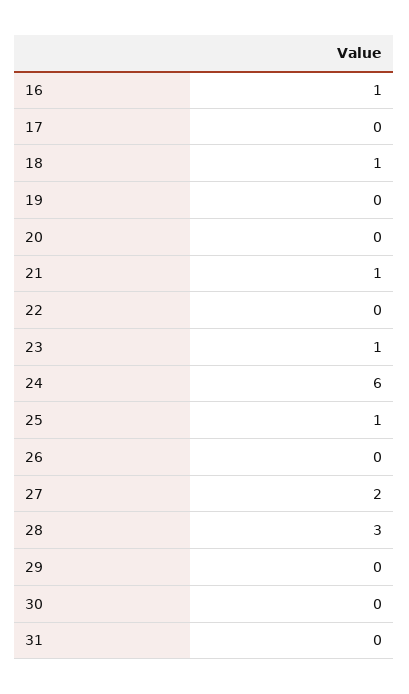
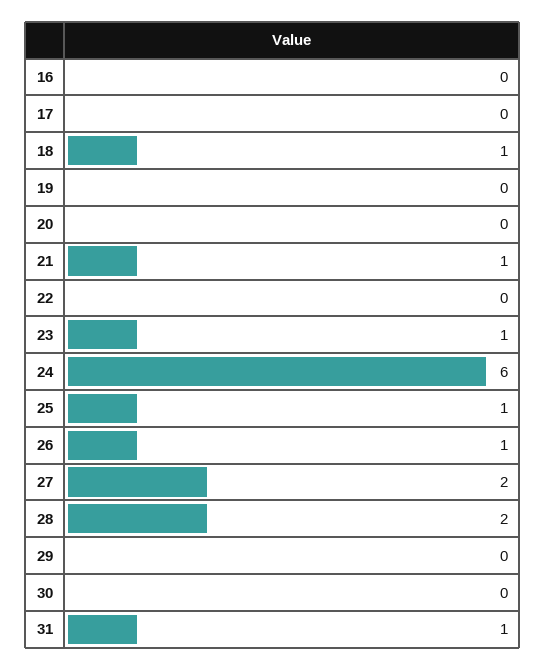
  {
-   "16": 1,
+   "16": 0,
    "17": 0,
    "18": 1,
    "19": 0,
    "20": 0,
    "21": 1,
    "22": 0,
    "23": 1,
    "24": 6,
    "25": 1,
-   "26": 0,
+   "26": 1,
    "27": 2,
-   "28": 3,
+   "28": 2,
    "29": 0,
    "30": 0,
-   "31": 0
+   "31": 1
  }

